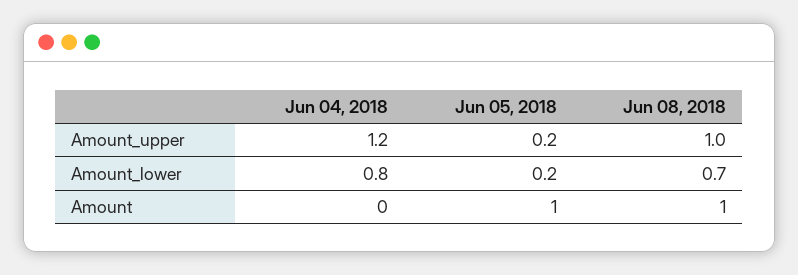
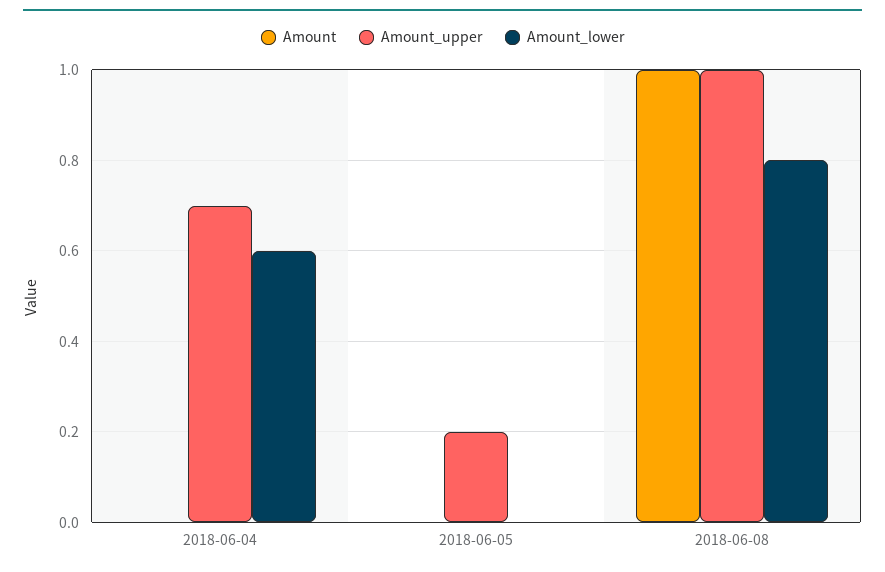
  {
    "Amount_upper": {
-     "Jun 04, 2018": 1.2,
+     "Jun 04, 2018": 0.7,
      "Jun 05, 2018": 0.2,
      "Jun 08, 2018": 1
    },
    "Amount_lower": {
-     "Jun 04, 2018": 0.8,
+     "Jun 04, 2018": 0.6,
-     "Jun 05, 2018": 0.2,
+     "Jun 05, 2018": 0,
-     "Jun 08, 2018": 0.7
+     "Jun 08, 2018": 0.8
    },
    "Amount": {
      "Jun 04, 2018": 0,
-     "Jun 05, 2018": 1,
+     "Jun 05, 2018": 0,
      "Jun 08, 2018": 1
    }
  }

